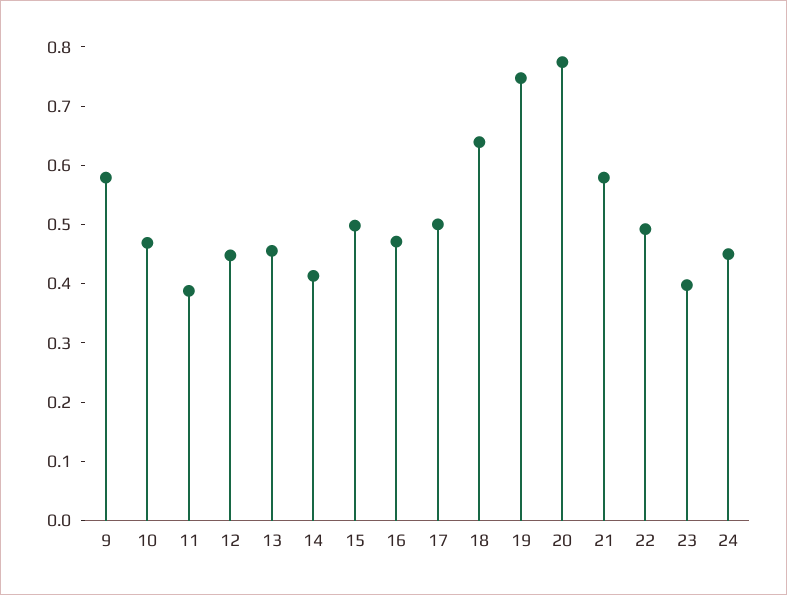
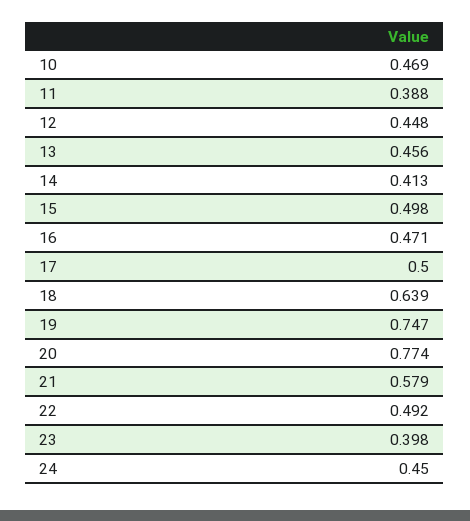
  {
-   "9": 0.58,
    "10": 0.469,
    "11": 0.388,
    "12": 0.448,
    "13": 0.456,
    "14": 0.413,
    "15": 0.498,
    "16": 0.471,
    "17": 0.5,
    "18": 0.639,
    "19": 0.747,
    "20": 0.774,
    "21": 0.579,
    "22": 0.492,
    "23": 0.398,
    "24": 0.45
  }

